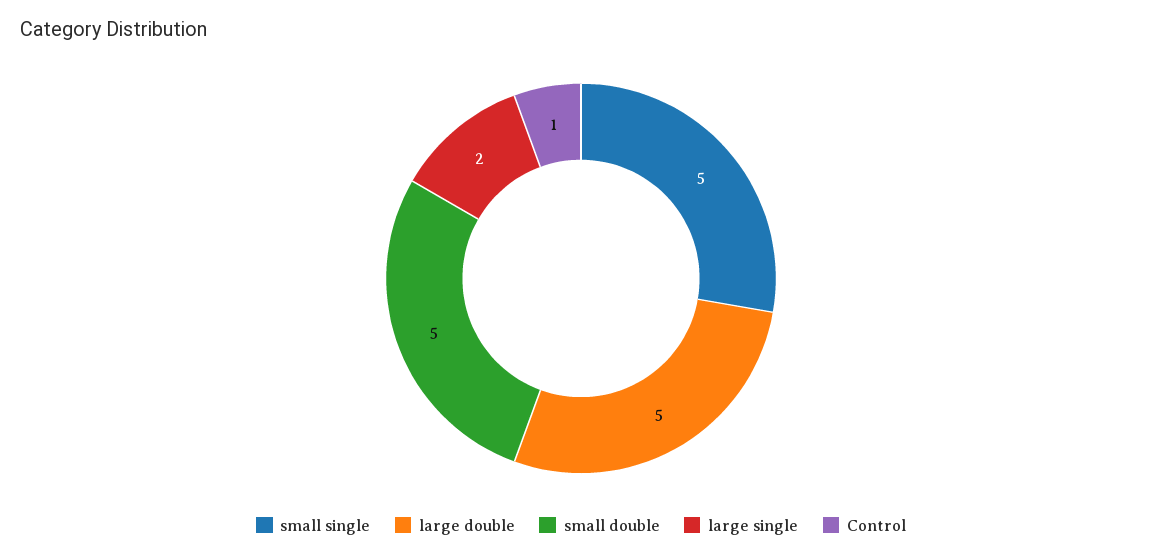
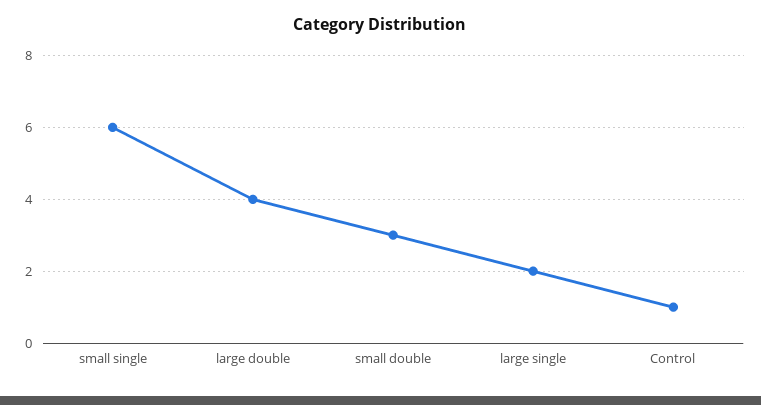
  {
-   "small single": 5,
+   "small single": 6,
-   "large double": 5,
+   "large double": 4,
-   "small double": 5,
+   "small double": 3,
    "large single": 2,
    "Control": 1
  }

